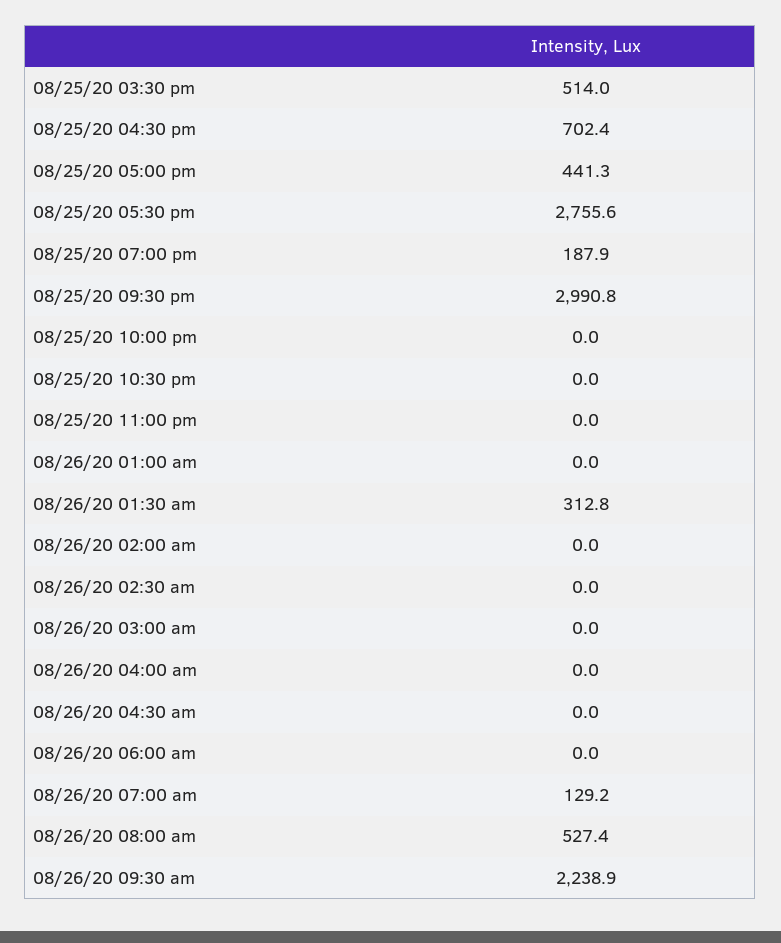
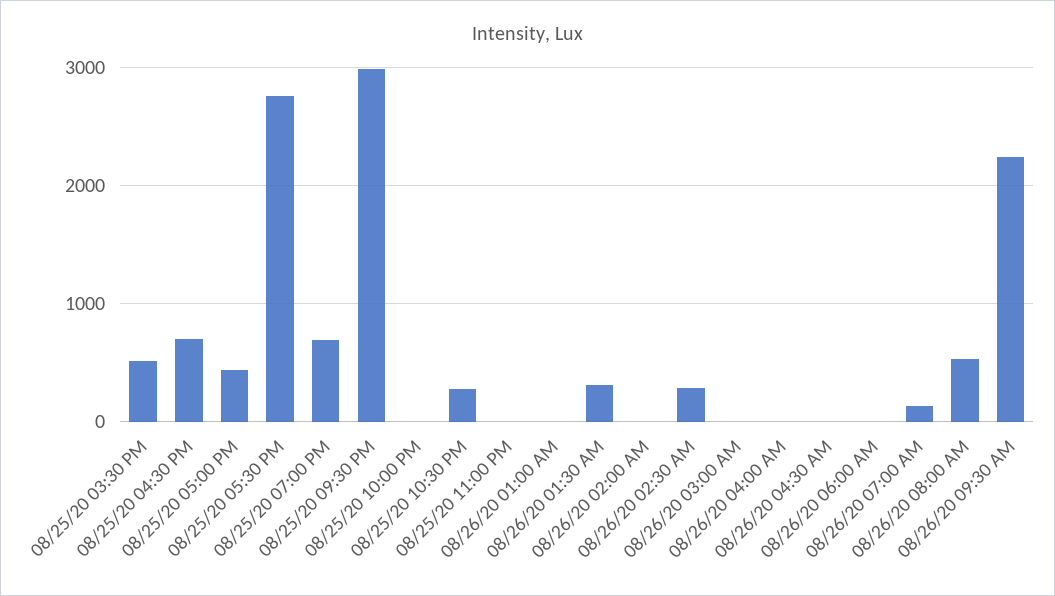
  {
    "08/25/20 03:30 pm": 514,
    "08/25/20 04:30 pm": 702.4,
    "08/25/20 05:00 pm": 441.3,
    "08/25/20 05:30 pm": 2755.6,
-   "08/25/20 07:00 pm": 187.9,
+   "08/25/20 07:00 pm": 700,
    "08/25/20 09:30 pm": 2990.8,
    "08/25/20 10:00 pm": 0,
-   "08/25/20 10:30 pm": 0,
+   "08/25/20 10:30 pm": 300,
    "08/25/20 11:00 pm": 0,
    "08/26/20 01:00 am": 0,
    "08/26/20 01:30 am": 312.8,
    "08/26/20 02:00 am": 0,
-   "08/26/20 02:30 am": 0,
+   "08/26/20 02:30 am": 300,
    "08/26/20 03:00 am": 0,
    "08/26/20 04:00 am": 0,
    "08/26/20 04:30 am": 0,
    "08/26/20 06:00 am": 0,
    "08/26/20 07:00 am": 129.2,
    "08/26/20 08:00 am": 527.4,
    "08/26/20 09:30 am": 2238.9
  }

